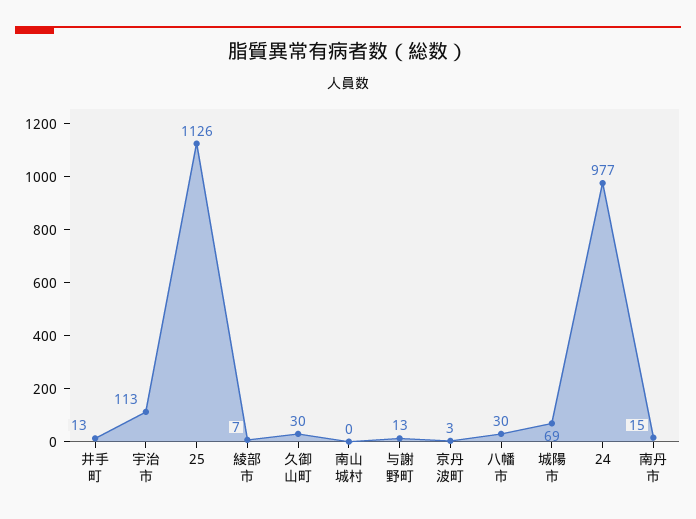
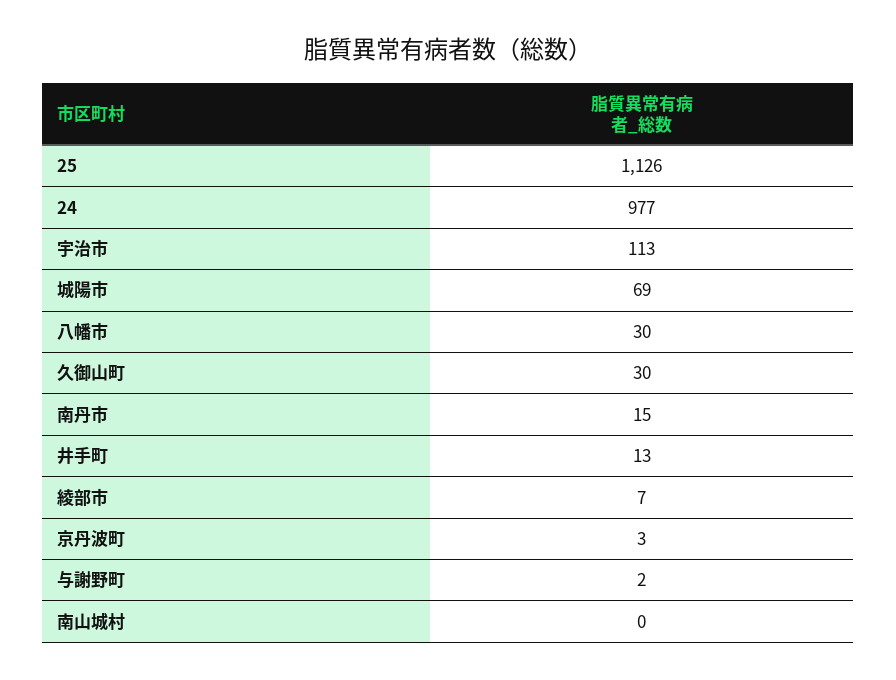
  {
    "井手町": 13,
    "宇治市": 113,
    "25": 1126,
    "綾部市": 7,
    "久御山町": 30,
    "南山城村": 0,
-   "与謝野町": 13,
+   "与謝野町": 2,
    "京丹波町": 3,
    "八幡市": 30,
    "城陽市": 69,
    "24": 977,
    "南丹市": 15
  }

